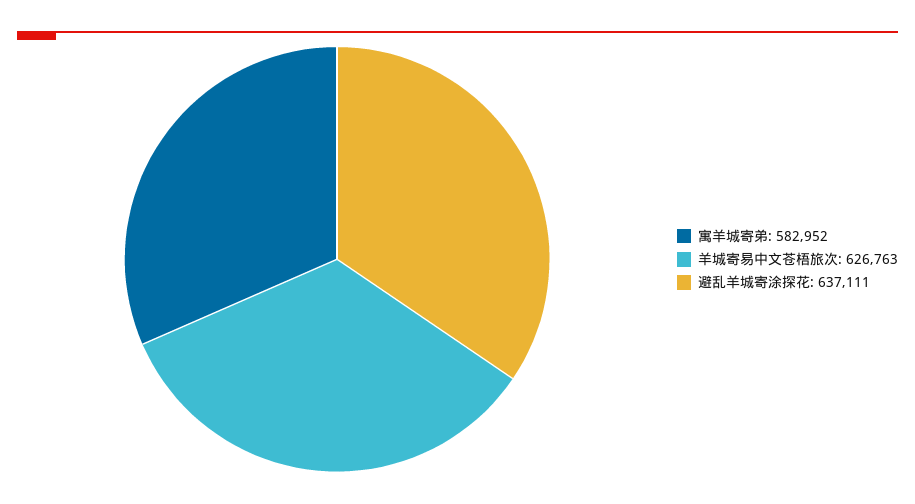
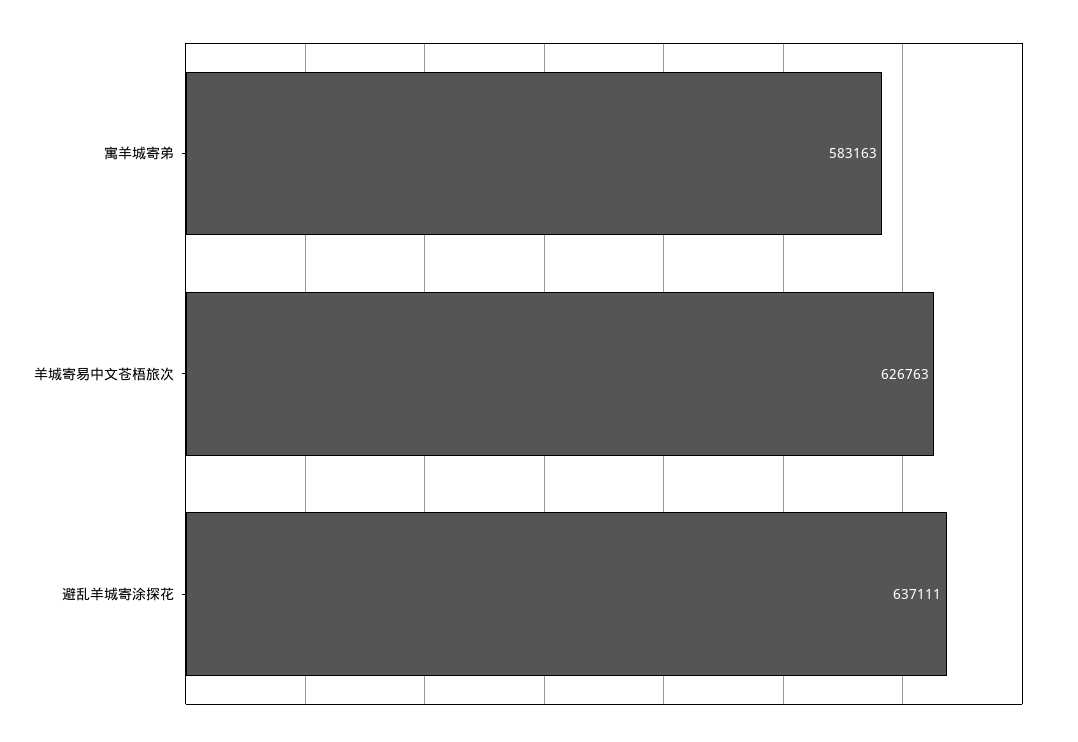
  {
-   "寓羊城寄弟": 582952,
+   "寓羊城寄弟": 583163,
    "羊城寄易中文苍梧旅次": 626763,
    "避乱羊城寄涂探花": 637111
  }

